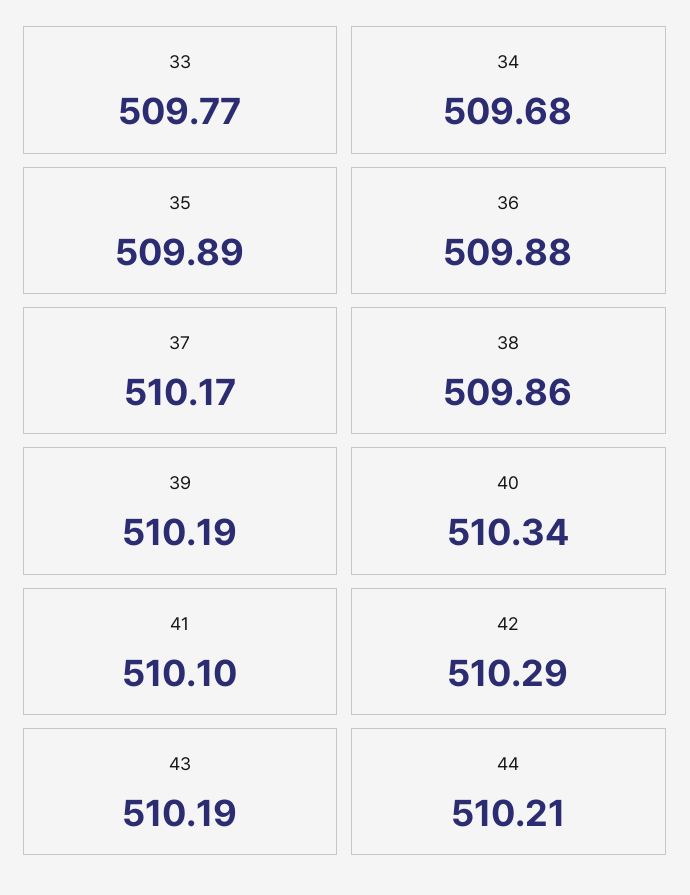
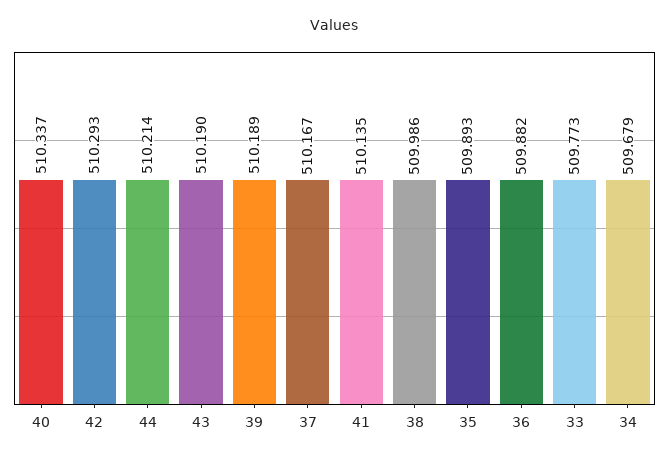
  {
    "33": 509.773,
    "34": 509.679,
    "35": 509.893,
    "36": 509.882,
    "37": 510.167,
-   "38": 509.86,
+   "38": 509.986,
    "39": 510.189,
    "40": 510.337,
-   "41": 510.1,
+   "41": 510.135,
    "42": 510.293,
    "43": 510.19,
    "44": 510.214
  }

